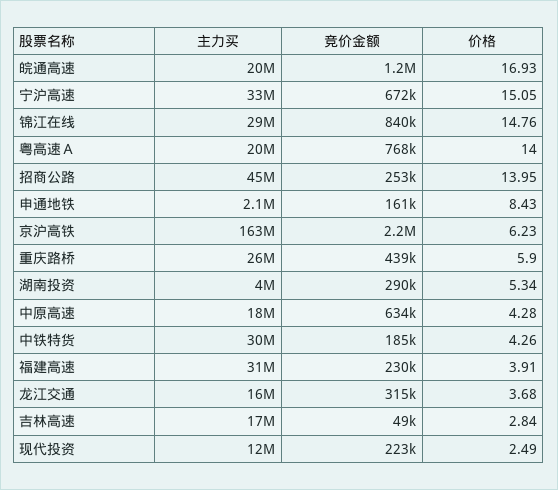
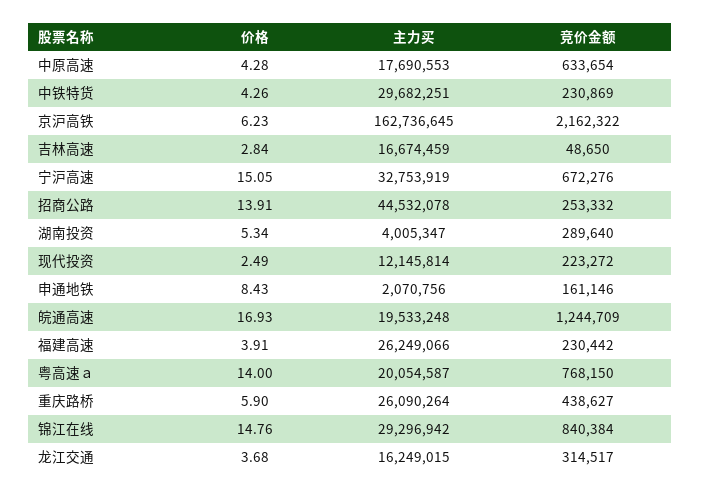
  {
    "主力买": {
      "皖通高速": 19533248,
      "宁沪高速": 32753919,
      "锦江在线": 29296942,
      "粤高速Ａ": 20054587,
      "招商公路": 44532078,
      "申通地铁": 2070756,
      "京沪高铁": 162736645,
      "重庆路桥": 26090264,
      "湖南投资": 4005347,
      "中原高速": 17690553,
      "中铁特货": 29682251,
-     "福建高速": 31000000,
+     "福建高速": 26249066,
      "龙江交通": 16249015,
      "吉林高速": 16674459,
      "现代投资": 12145814
    },
    "竞价金额": {
      "皖通高速": 1244709,
      "宁沪高速": 672276,
      "锦江在线": 840384,
      "粤高速Ａ": 768150,
      "招商公路": 253332,
      "申通地铁": 161146,
      "京沪高铁": 2162322,
      "重庆路桥": 438627,
      "湖南投资": 289640,
      "中原高速": 633654,
-     "中铁特货": 185000,
+     "中铁特货": 230869,
      "福建高速": 230442,
      "龙江交通": 314517,
      "吉林高速": 48650,
      "现代投资": 223272
    },
    "价格": {
      "皖通高速": 16.93,
      "宁沪高速": 15.05,
      "锦江在线": 14.76,
      "粤高速Ａ": 14,
-     "招商公路": 13.95,
+     "招商公路": 13.91,
      "申通地铁": 8.43,
      "京沪高铁": 6.23,
      "重庆路桥": 5.9,
      "湖南投资": 5.34,
      "中原高速": 4.28,
      "中铁特货": 4.26,
      "福建高速": 3.91,
      "龙江交通": 3.68,
      "吉林高速": 2.84,
      "现代投资": 2.49
    }
  }

